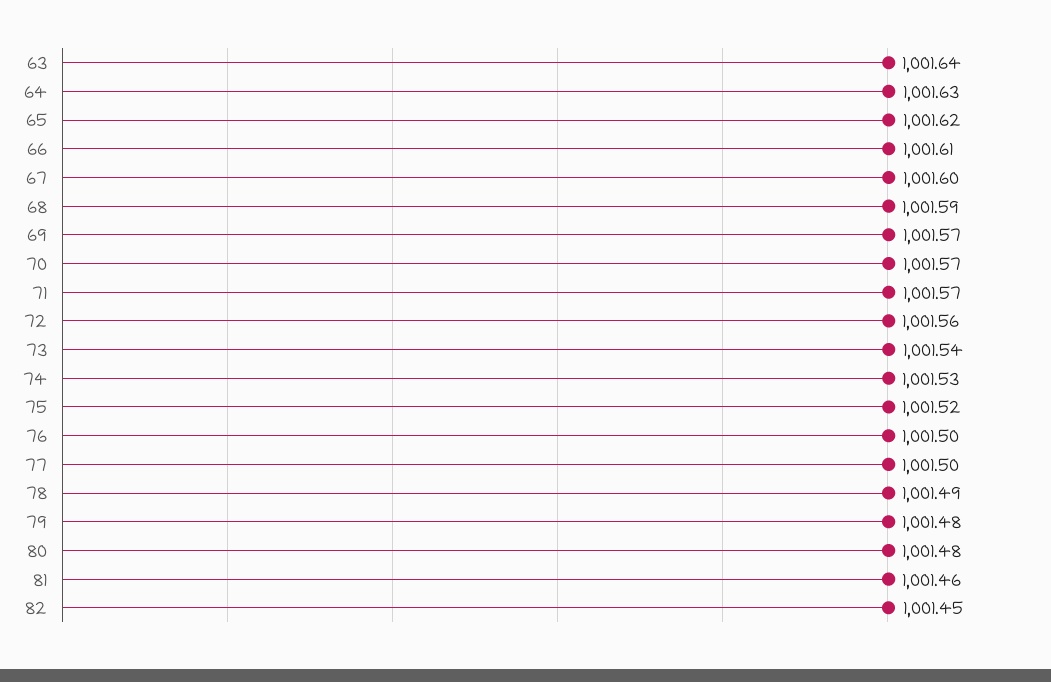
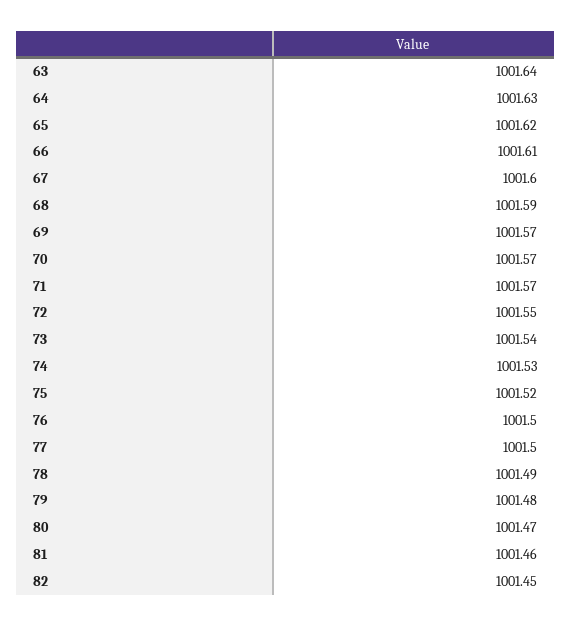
  {
    "63": 1001.64,
    "64": 1001.63,
    "65": 1001.62,
    "66": 1001.61,
    "67": 1001.6,
    "68": 1001.59,
    "69": 1001.57,
    "70": 1001.57,
    "71": 1001.57,
-   "72": 1001.56,
+   "72": 1001.55,
    "73": 1001.54,
    "74": 1001.53,
    "75": 1001.52,
    "76": 1001.5,
    "77": 1001.5,
    "78": 1001.49,
    "79": 1001.48,
-   "80": 1001.48,
+   "80": 1001.47,
    "81": 1001.46,
    "82": 1001.45
  }

